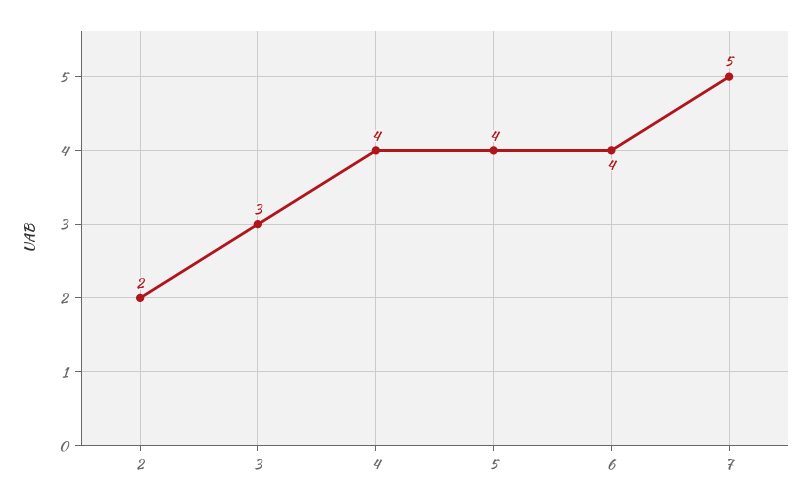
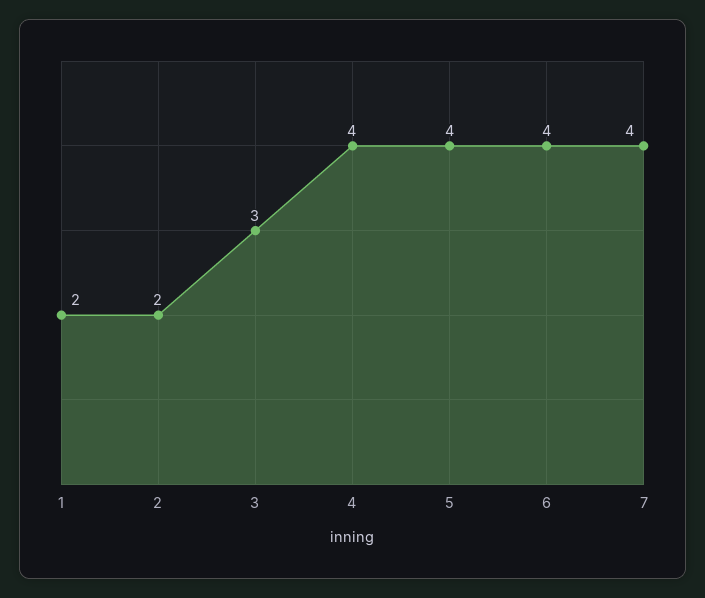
  {
    "2": 2,
    "3": 3,
    "4": 4,
    "5": 4,
    "6": 4,
-   "7": 5
+   "7": 4,
+   "1": 2
  }

